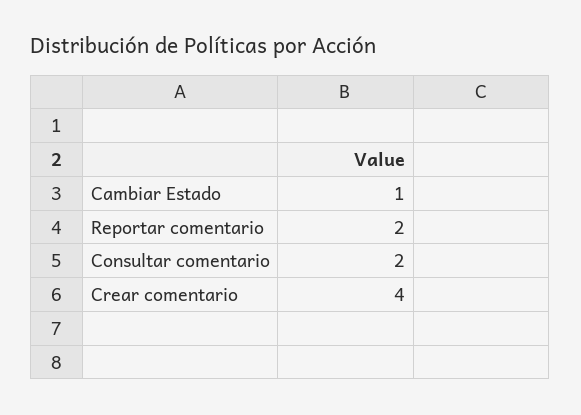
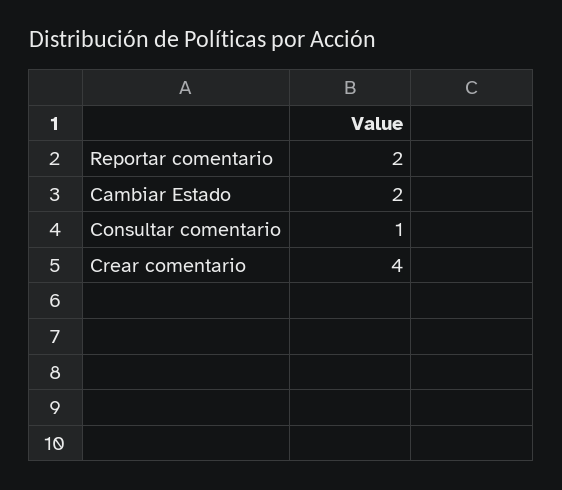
  {
-   "Cambiar Estado": 1,
+   "Cambiar Estado": 2,
    "Reportar comentario": 2,
-   "Consultar comentario": 2,
+   "Consultar comentario": 1,
    "Crear comentario": 4
  }

